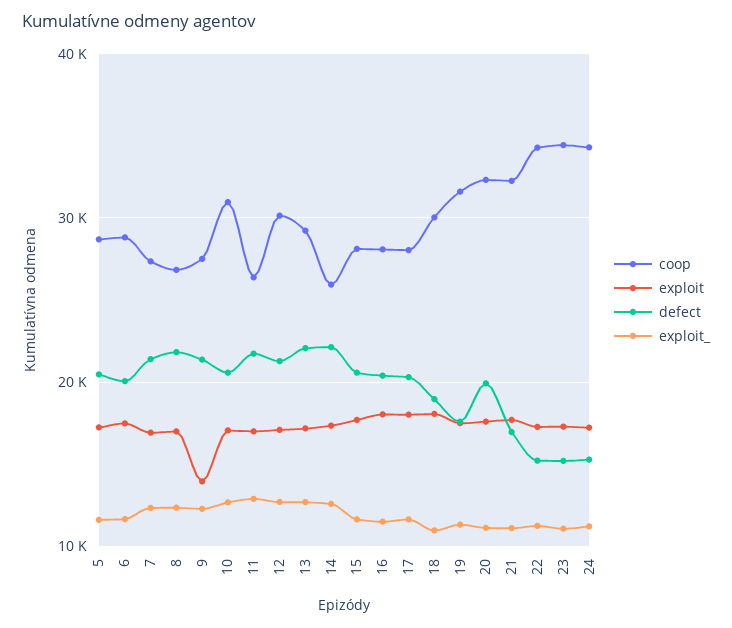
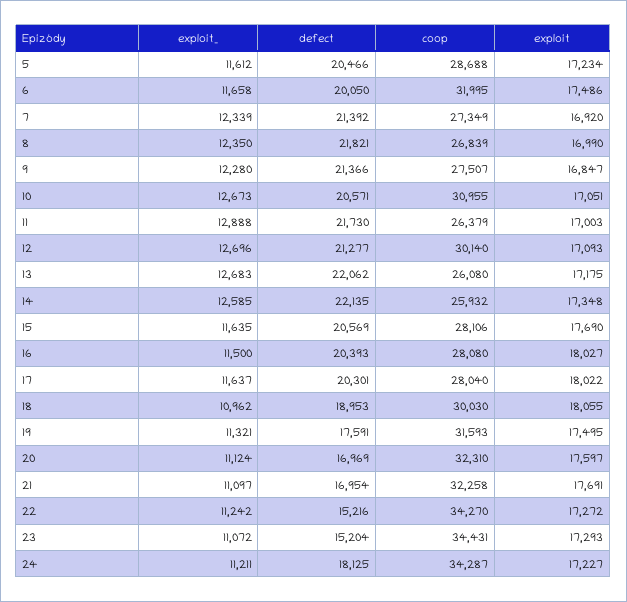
  {
    "coop": {
      "5": 28688,
-     "6": 29000,
+     "6": 31995,
      "7": 27349,
      "8": 26839,
      "9": 27507,
      "10": 30955,
      "11": 26379,
      "12": 30140,
-     "13": 29000,
+     "13": 26080,
      "14": 25932,
      "15": 28106,
      "16": 28080,
      "17": 28040,
      "18": 30030,
      "19": 31593,
      "20": 32310,
      "21": 32258,
      "22": 34270,
      "23": 34431,
      "24": 34287
    },
    "exploit": {
      "5": 17234,
      "6": 17486,
      "7": 16920,
      "8": 16990,
-     "9": 14000,
+     "9": 16847,
      "10": 17051,
      "11": 17003,
      "12": 17093,
      "13": 17175,
      "14": 17348,
      "15": 17690,
      "16": 18027,
      "17": 18022,
      "18": 18055,
      "19": 17495,
      "20": 17597,
      "21": 17691,
      "22": 17272,
      "23": 17293,
      "24": 17227
    },
    "defect": {
      "5": 20466,
      "6": 20050,
      "7": 21392,
      "8": 21821,
      "9": 21366,
      "10": 20571,
      "11": 21730,
      "12": 21277,
      "13": 22062,
      "14": 22135,
      "15": 20569,
      "16": 20393,
      "17": 20301,
      "18": 18953,
      "19": 17591,
-     "20": 20000,
+     "20": 16969,
      "21": 16954,
      "22": 15216,
      "23": 15204,
-     "24": 15000
+     "24": 18125
    },
    "exploit_": {
      "5": 11612,
      "6": 11658,
      "7": 12339,
      "8": 12350,
      "9": 12280,
      "10": 12673,
      "11": 12888,
      "12": 12696,
      "13": 12683,
      "14": 12585,
      "15": 11635,
      "16": 11500,
      "17": 11637,
      "18": 10962,
      "19": 11321,
      "20": 11124,
      "21": 11097,
      "22": 11242,
      "23": 11072,
      "24": 11211
    }
  }

